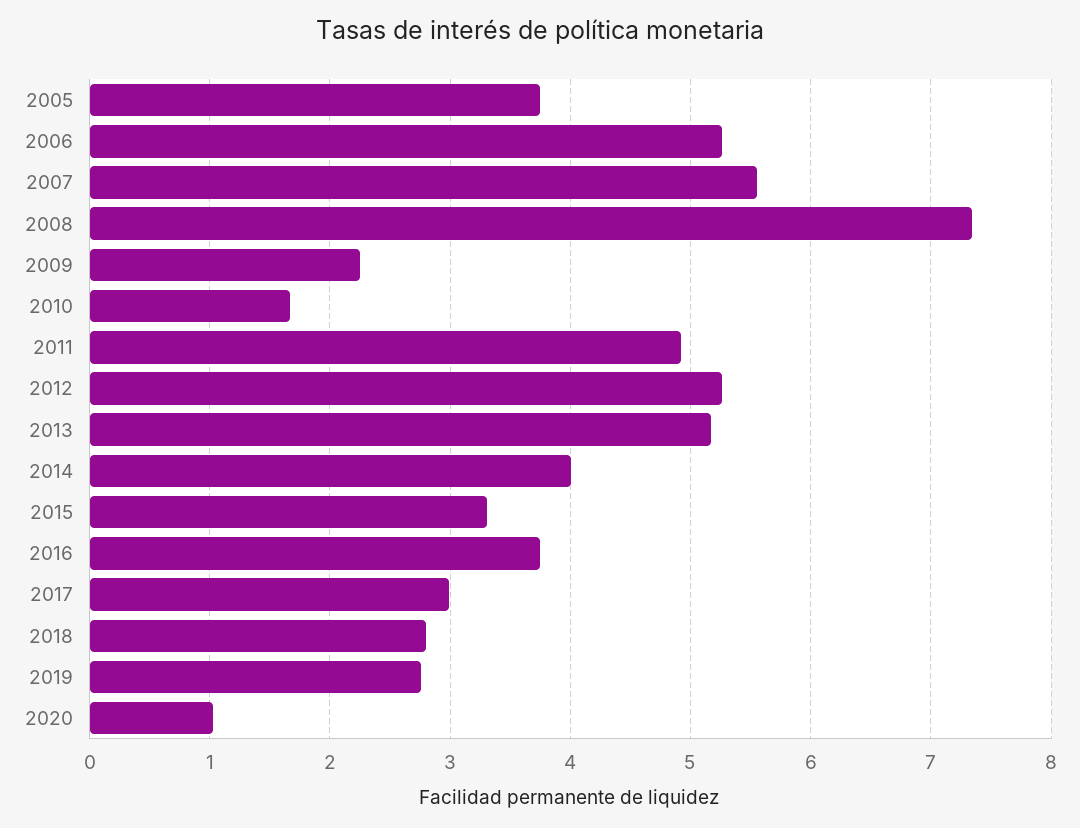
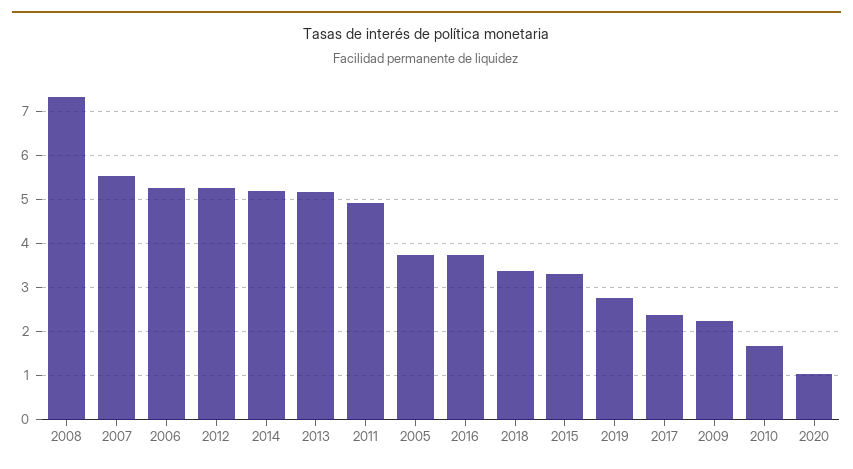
  {
    "2005": 3.8,
    "2006": 5.3,
    "2007": 5.6,
    "2008": 7.3,
    "2009": 2.3,
    "2010": 1.7,
    "2011": 4.9,
    "2012": 5.3,
    "2013": 5.2,
-   "2014": 4,
+   "2014": 5.2,
    "2015": 3.3,
    "2016": 3.8,
-   "2017": 3,
+   "2017": 2.4,
-   "2018": 2.8,
+   "2018": 3.4,
    "2019": 2.8,
    "2020": 1
  }

